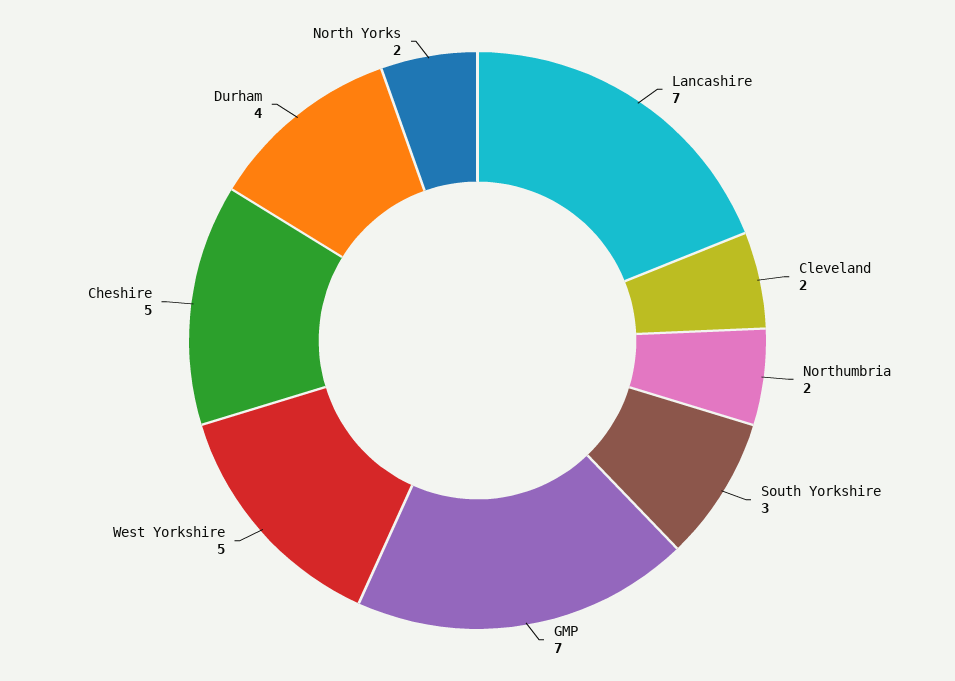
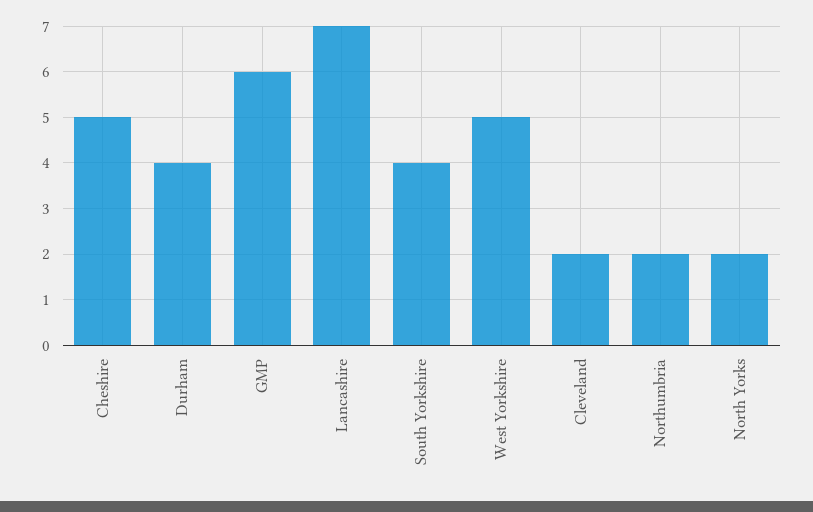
  {
    "Lancashire": 7,
    "Cleveland": 2,
    "Northumbria": 2,
-   "South Yorkshire": 3,
+   "South Yorkshire": 4,
-   "GMP": 7,
+   "GMP": 6,
    "West Yorkshire": 5,
    "Cheshire": 5,
    "Durham": 4,
    "North Yorks": 2
  }

